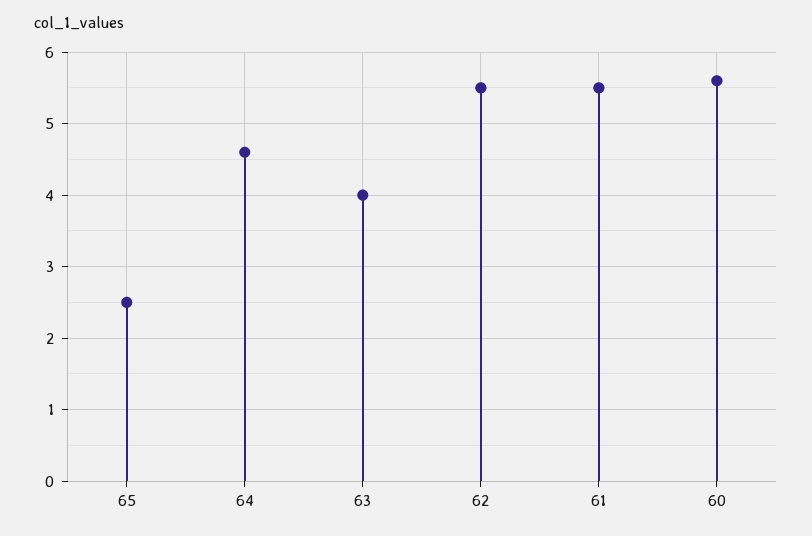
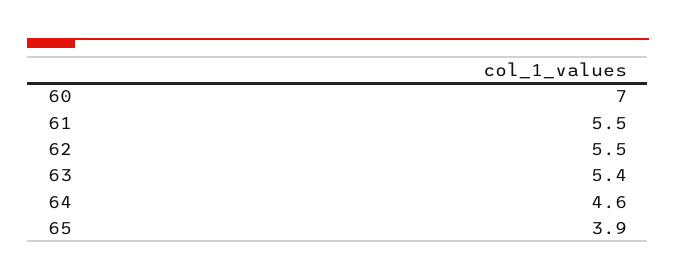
  {
-   "65": 2.5,
+   "65": 3.9,
    "64": 4.6,
-   "63": 4,
+   "63": 5.4,
    "62": 5.5,
    "61": 5.5,
-   "60": 5.6
+   "60": 7
  }

